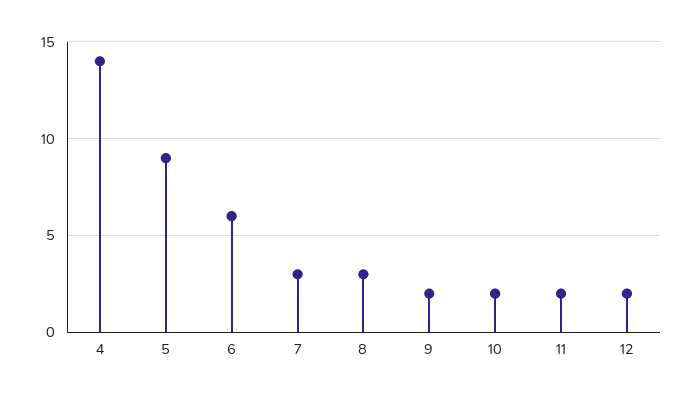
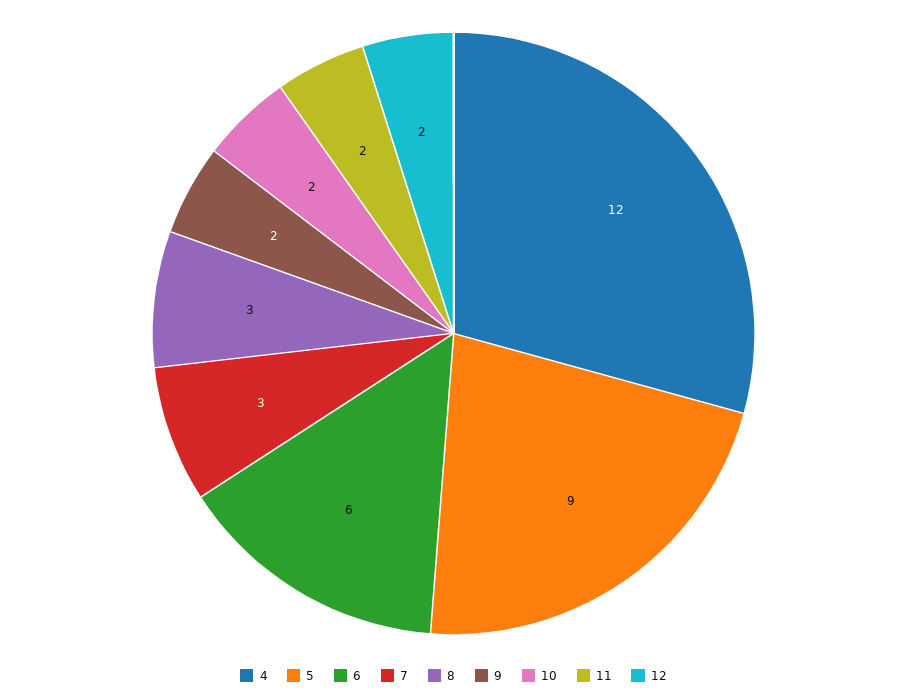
  {
-   "4": 14,
+   "4": 12,
    "5": 9,
    "6": 6,
    "7": 3,
    "8": 3,
    "9": 2,
    "10": 2,
    "11": 2,
    "12": 2
  }

